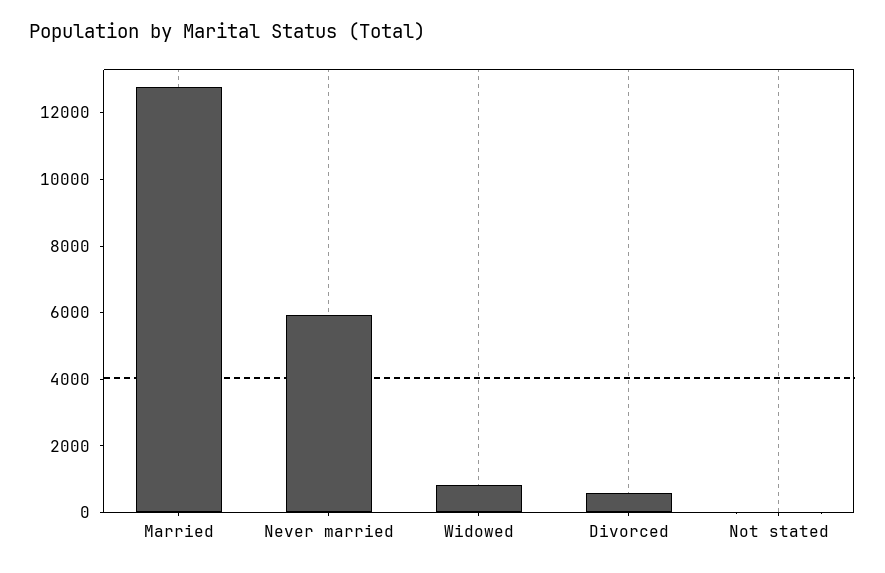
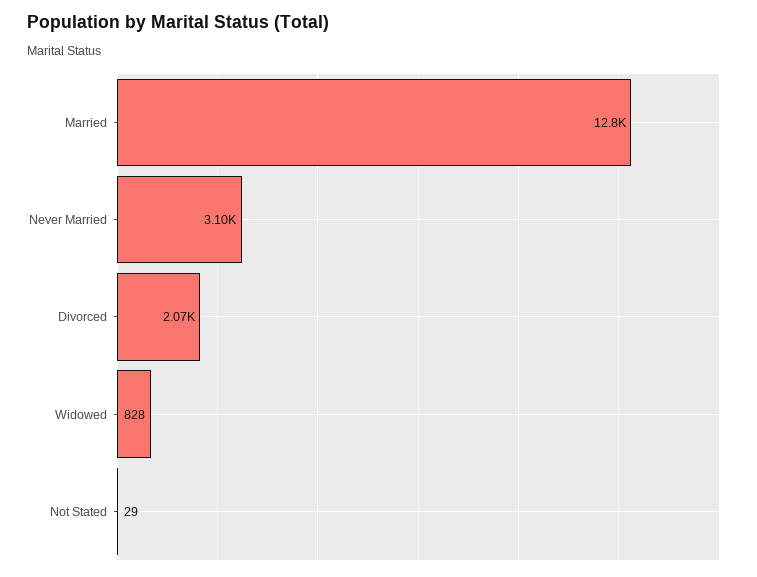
  {
    "Married": 12800,
-   "Never married": 6000,
+   "Never married": 3100,
    "Widowed": 828,
-   "Divorced": 500,
+   "Divorced": 2070,
    "Not stated": 29
  }

